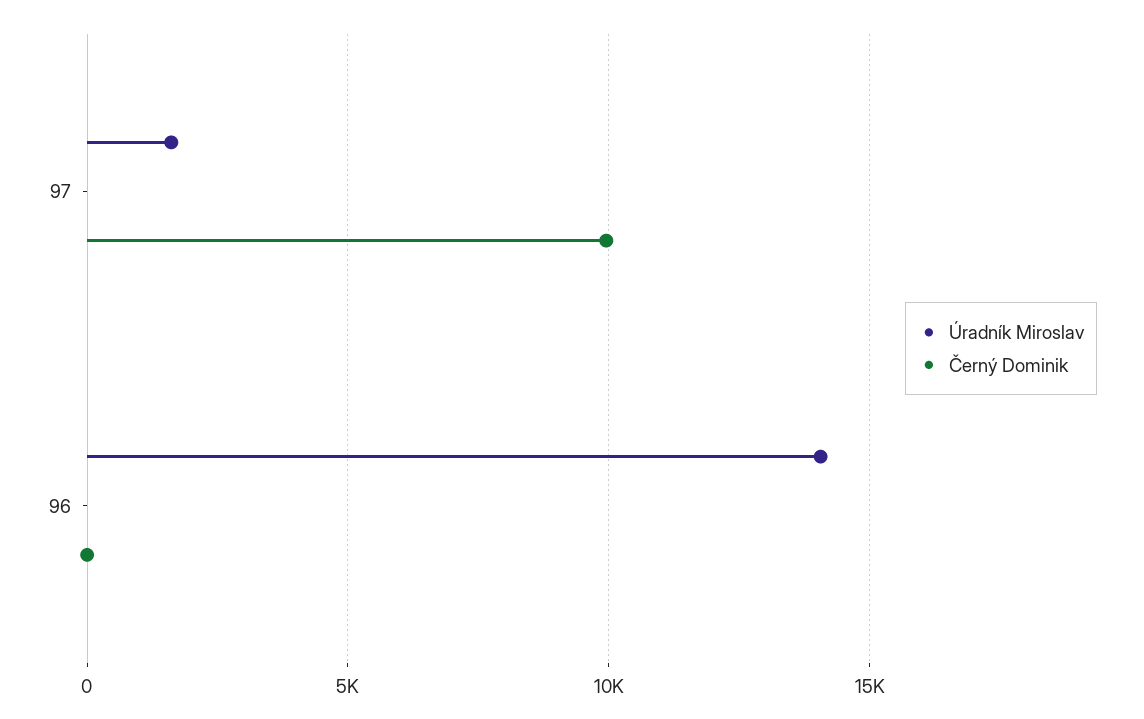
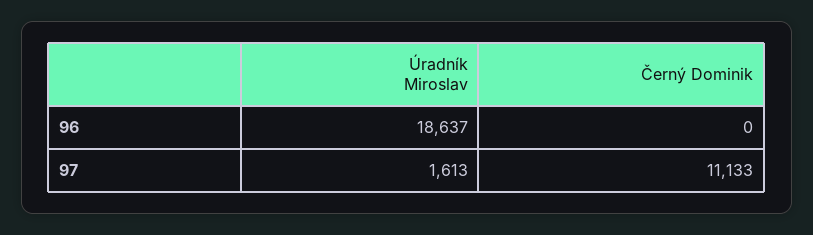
  {
    "Úradník Miroslav": {
      "97": 1613,
-     "96": 14000
+     "96": 18637
    },
    "Černý Dominik": {
-     "97": 10000,
+     "97": 11133,
      "96": 0
    }
  }

